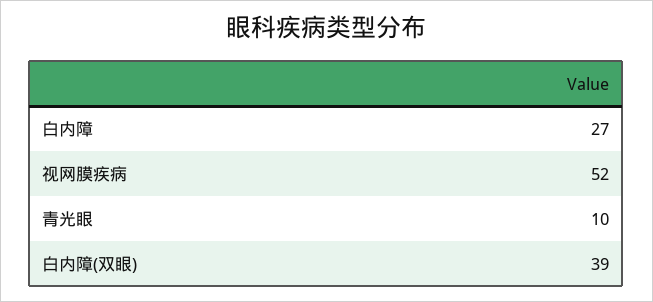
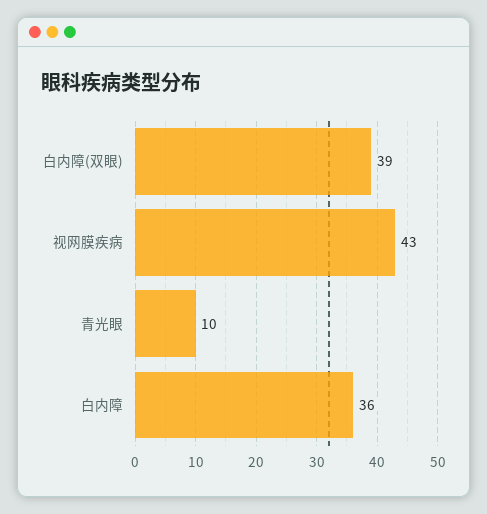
  {
-   "白内障": 27,
+   "白内障": 36,
-   "视网膜疾病": 52,
+   "视网膜疾病": 43,
    "青光眼": 10,
    "白内障(双眼)": 39
  }

